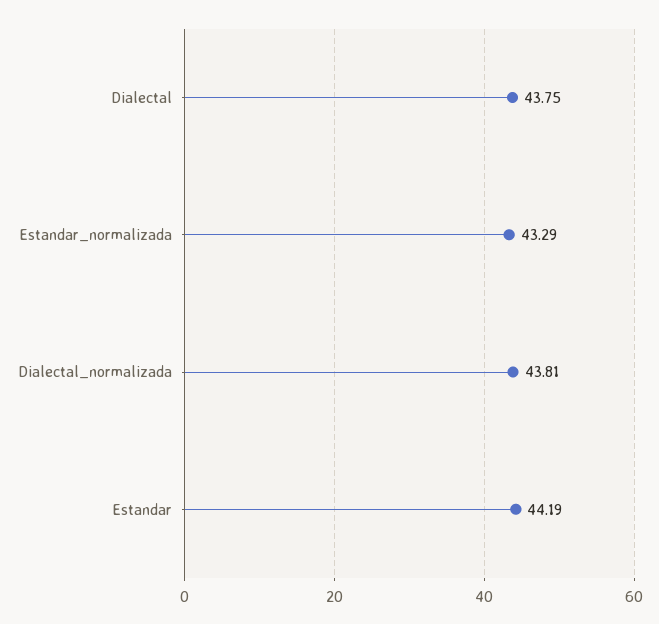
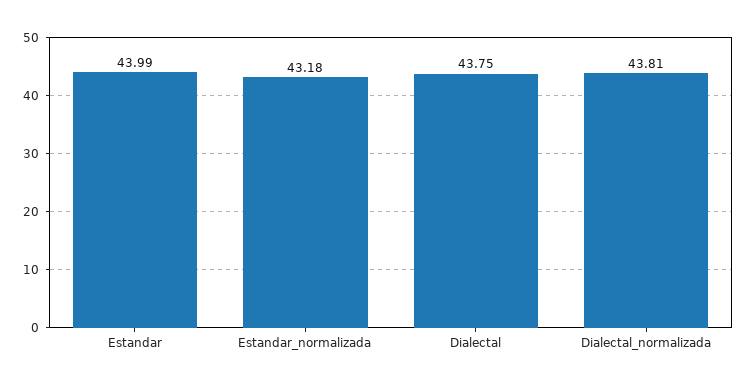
  {
    "Dialectal": 43.75,
-   "Estandar_normalizada": 43.29,
+   "Estandar_normalizada": 43.18,
    "Dialectal_normalizada": 43.81,
-   "Estandar": 44.19
+   "Estandar": 43.99
  }

